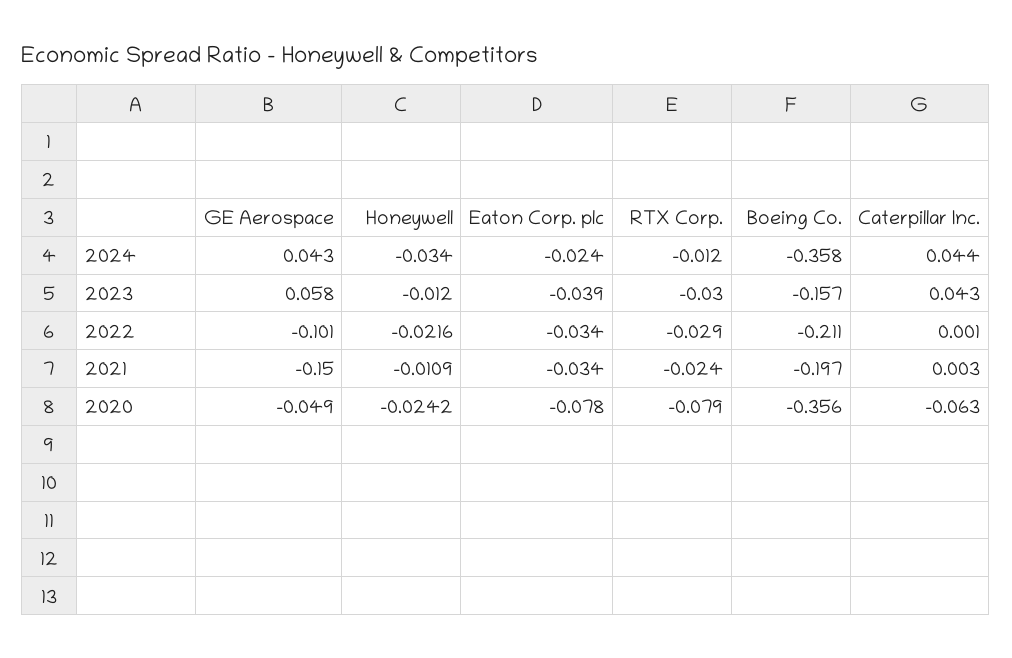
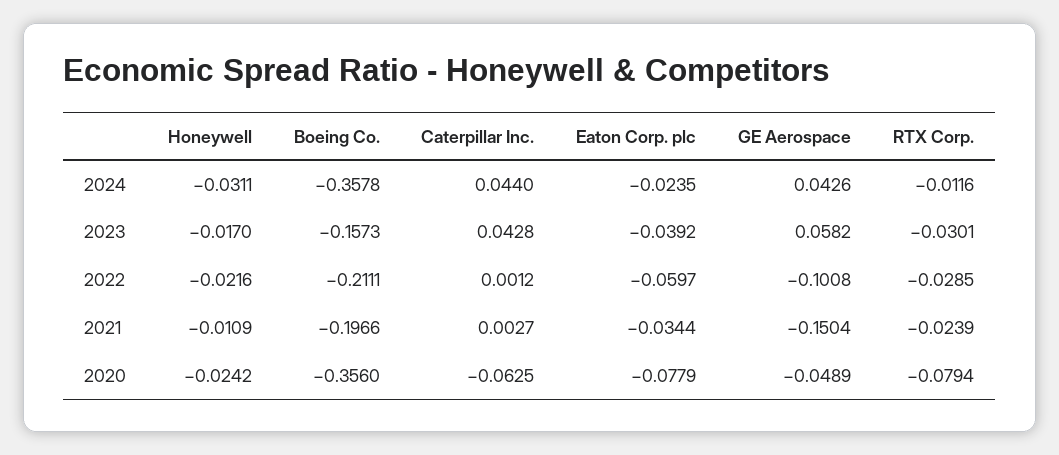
  {
    "GE Aerospace": {
      "2024": 0.0426,
      "2023": 0.0582,
      "2022": -0.1008,
      "2021": -0.1504,
      "2020": -0.0489
    },
    "Honeywell": {
-     "2024": -0.034,
+     "2024": -0.0311,
-     "2023": -0.012,
+     "2023": -0.017,
      "2022": -0.0216,
      "2021": -0.0109,
      "2020": -0.0242
    },
    "Eaton Corp. plc": {
      "2024": -0.0235,
      "2023": -0.0392,
-     "2022": -0.034,
+     "2022": -0.0597,
      "2021": -0.0344,
      "2020": -0.0779
    },
    "RTX Corp.": {
      "2024": -0.0116,
      "2023": -0.0301,
      "2022": -0.0285,
      "2021": -0.0239,
      "2020": -0.0794
    },
    "Boeing Co.": {
      "2024": -0.3578,
      "2023": -0.1573,
      "2022": -0.2111,
      "2021": -0.1966,
      "2020": -0.356
    },
    "Caterpillar Inc.": {
      "2024": 0.044,
      "2023": 0.0428,
      "2022": 0.0012,
      "2021": 0.0027,
      "2020": -0.0625
    }
  }

